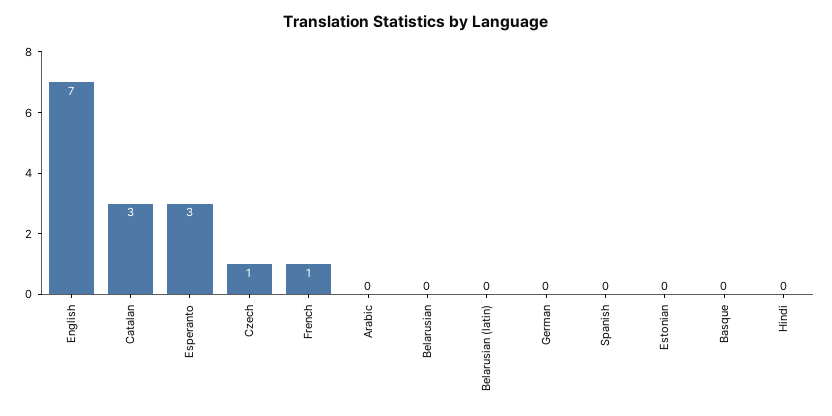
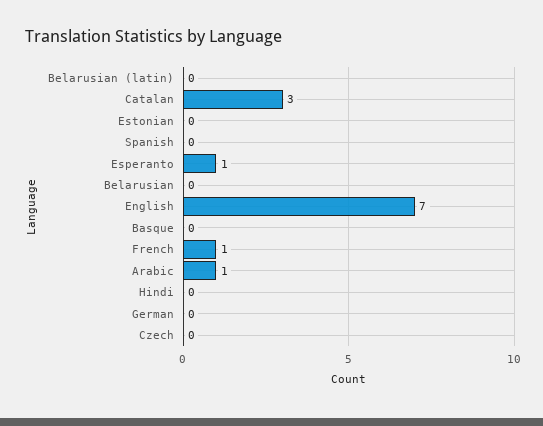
  {
    "English": 7,
    "Catalan": 3,
-   "Esperanto": 3,
+   "Esperanto": 1,
-   "Czech": 1,
+   "Czech": 0,
    "French": 1,
-   "Arabic": 0,
+   "Arabic": 1,
    "Belarusian": 0,
    "Belarusian (latin)": 0,
    "German": 0,
    "Spanish": 0,
    "Estonian": 0,
    "Basque": 0,
    "Hindi": 0
  }

